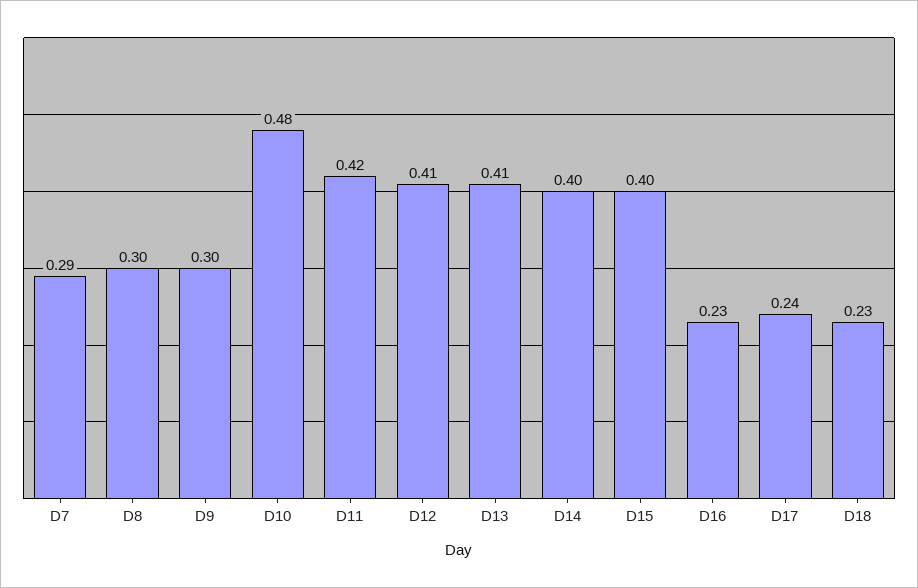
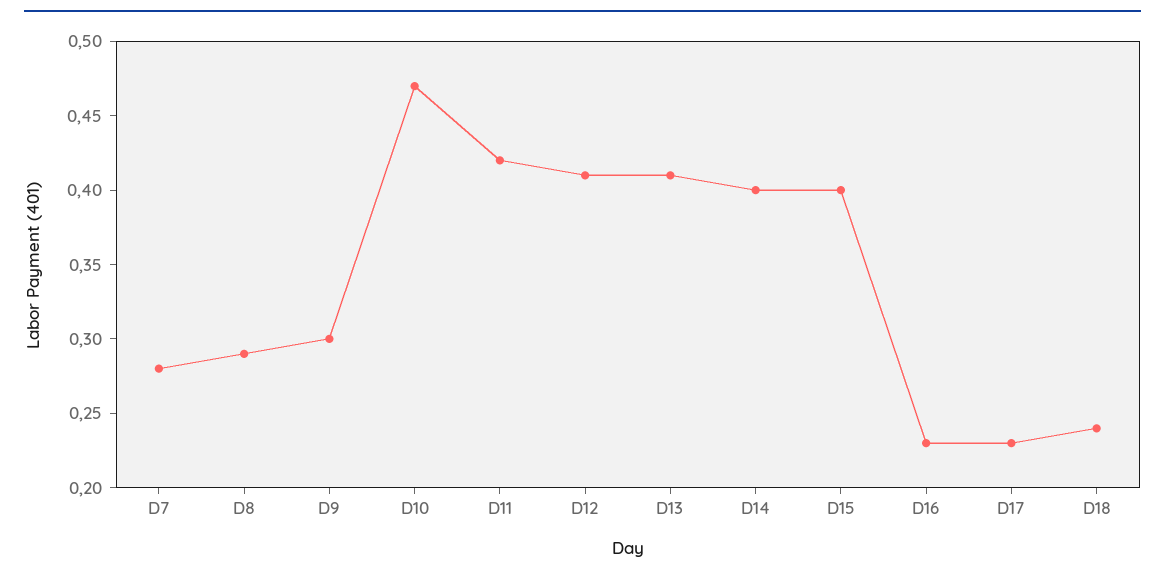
  {
-   "D7": 0.29,
+   "D7": 0.28,
-   "D8": 0.3,
+   "D8": 0.29,
    "D9": 0.3,
-   "D10": 0.48,
+   "D10": 0.47,
    "D11": 0.42,
    "D12": 0.41,
    "D13": 0.41,
    "D14": 0.4,
    "D15": 0.4,
    "D16": 0.23,
-   "D17": 0.24,
+   "D17": 0.23,
-   "D18": 0.23
+   "D18": 0.24
  }

